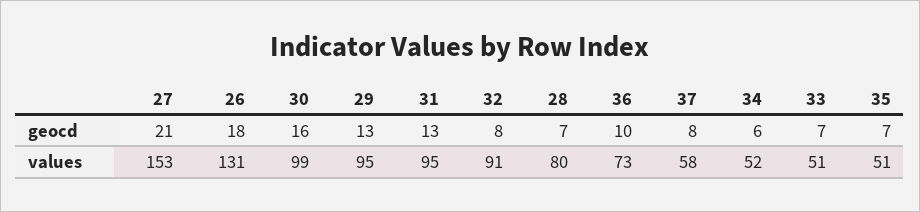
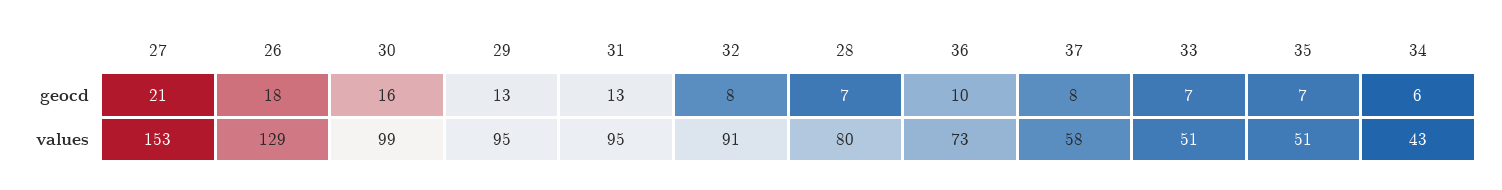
  {
    "27": {
      "geocd": 21,
      "values": 153
    },
    "26": {
      "geocd": 18,
-     "values": 131
+     "values": 129
    },
    "30": {
      "geocd": 16,
      "values": 99
    },
    "29": {
      "geocd": 13,
      "values": 95
    },
    "31": {
      "geocd": 13,
      "values": 95
    },
    "32": {
      "geocd": 8,
      "values": 91
    },
    "28": {
      "geocd": 7,
      "values": 80
    },
    "36": {
      "geocd": 10,
      "values": 73
    },
    "37": {
      "geocd": 8,
      "values": 58
    },
    "34": {
      "geocd": 6,
-     "values": 52
+     "values": 43
    },
    "33": {
      "geocd": 7,
      "values": 51
    },
    "35": {
      "geocd": 7,
      "values": 51
    }
  }

